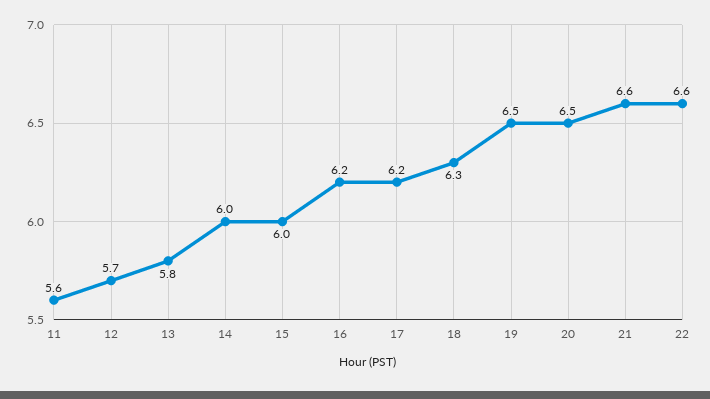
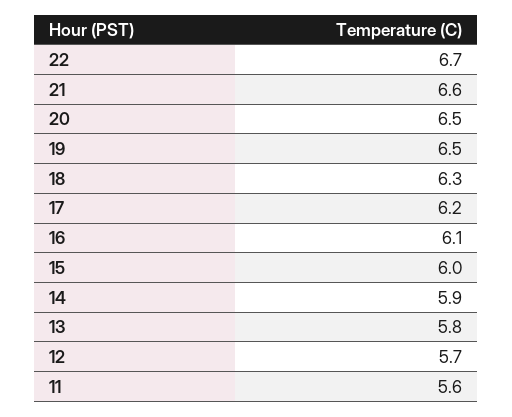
  {
    "11": 5.6,
    "12": 5.7,
    "13": 5.8,
-   "14": 6,
+   "14": 5.9,
    "15": 6,
-   "16": 6.2,
+   "16": 6.1,
    "17": 6.2,
    "18": 6.3,
    "19": 6.5,
    "20": 6.5,
    "21": 6.6,
-   "22": 6.6
+   "22": 6.7
  }

